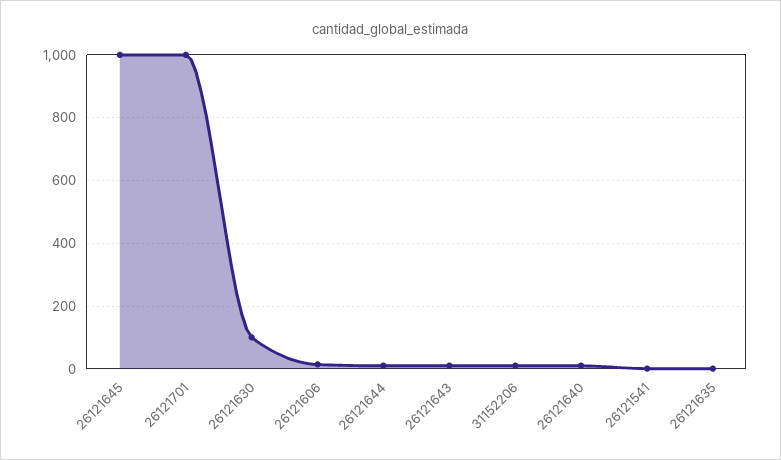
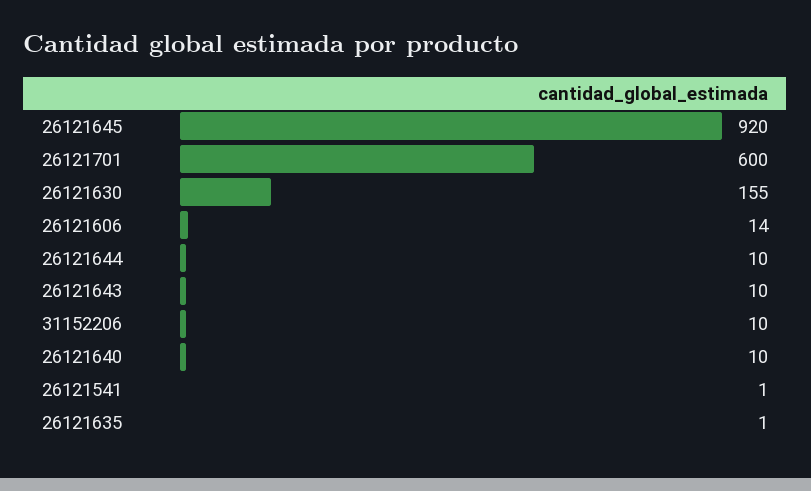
  {
-   "26121645": 1000,
+   "26121645": 920,
-   "26121701": 1000,
+   "26121701": 600,
-   "26121630": 100,
+   "26121630": 155,
    "26121606": 14,
    "26121644": 10,
    "26121643": 10,
    "31152206": 10,
    "26121640": 10,
    "26121541": 1,
    "26121635": 1
  }

